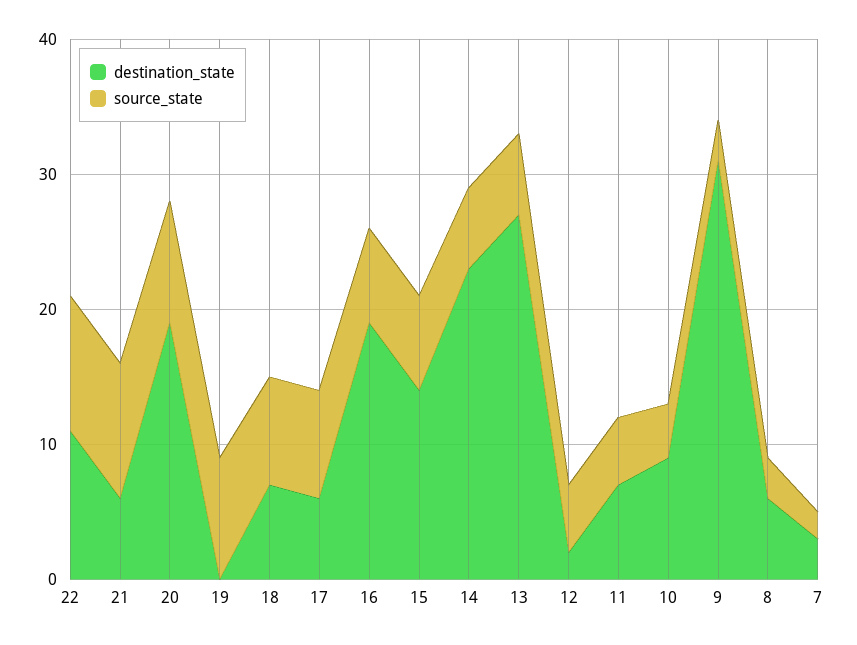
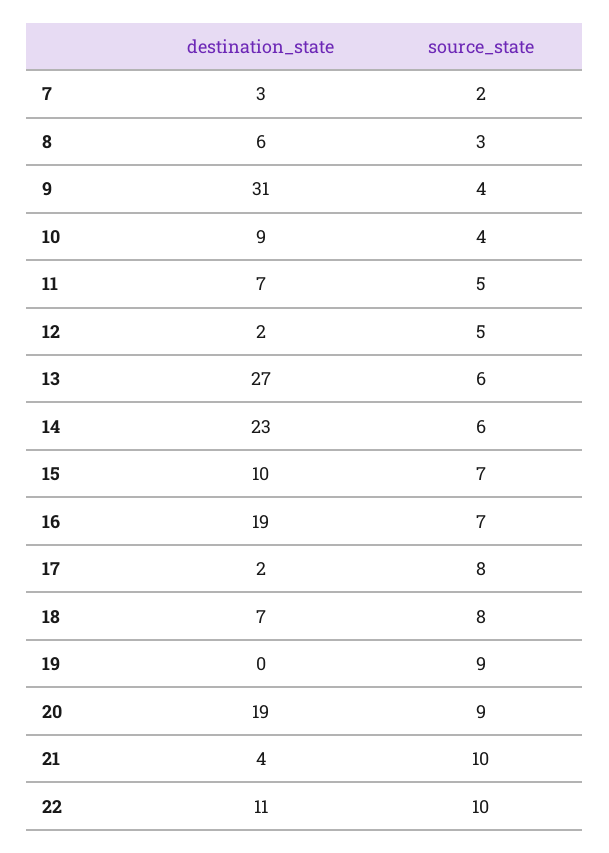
  {
    "destination_state": {
      "22": 11,
-     "21": 6,
+     "21": 4,
      "20": 19,
      "19": 0,
      "18": 7,
-     "17": 6,
+     "17": 2,
      "16": 19,
-     "15": 14,
+     "15": 10,
      "14": 23,
      "13": 27,
      "12": 2,
      "11": 7,
      "10": 9,
      "9": 31,
      "8": 6,
      "7": 3
    },
    "source_state": {
      "22": 10,
      "21": 10,
      "20": 9,
      "19": 9,
      "18": 8,
      "17": 8,
      "16": 7,
      "15": 7,
      "14": 6,
      "13": 6,
      "12": 5,
      "11": 5,
      "10": 4,
-     "9": 3,
+     "9": 4,
      "8": 3,
      "7": 2
    }
  }

